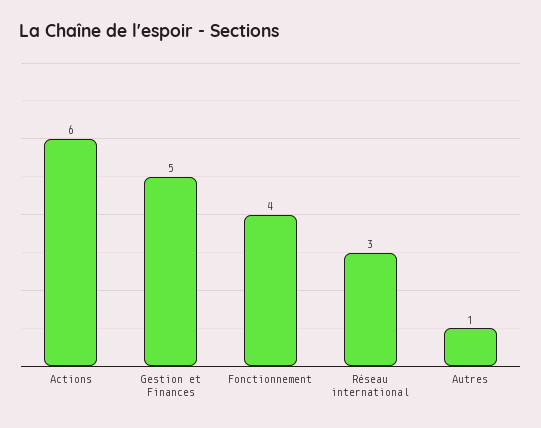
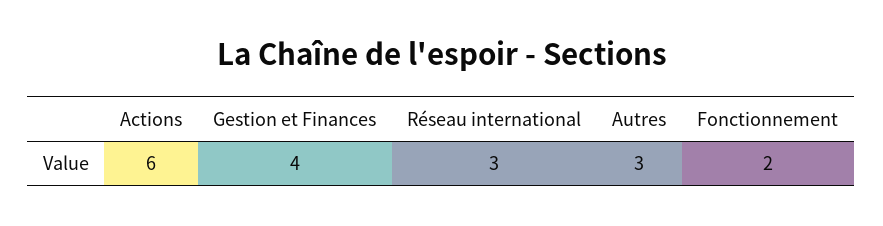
  {
    "Actions": 6,
-   "Gestion et Finances": 5,
+   "Gestion et Finances": 4,
-   "Fonctionnement": 4,
+   "Fonctionnement": 2,
    "Réseau international": 3,
-   "Autres": 1
+   "Autres": 3
  }

